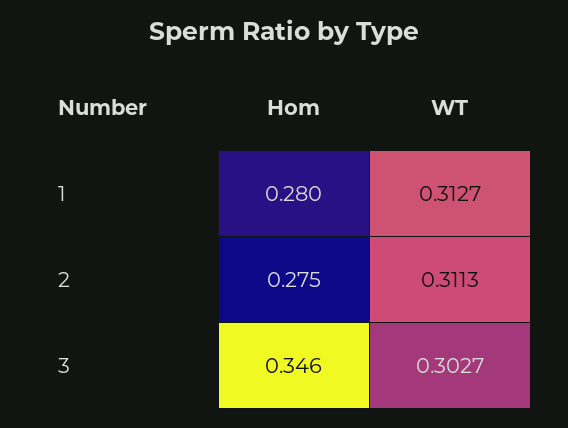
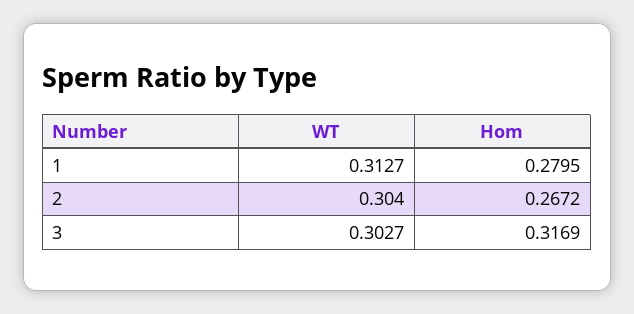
  {
    "Hom": {
      "1": 0.2795,
-     "2": 0.275,
+     "2": 0.2672,
-     "3": 0.346
+     "3": 0.3169
    },
    "WT": {
      "1": 0.3127,
-     "2": 0.3113,
+     "2": 0.304,
      "3": 0.3027
    }
  }

